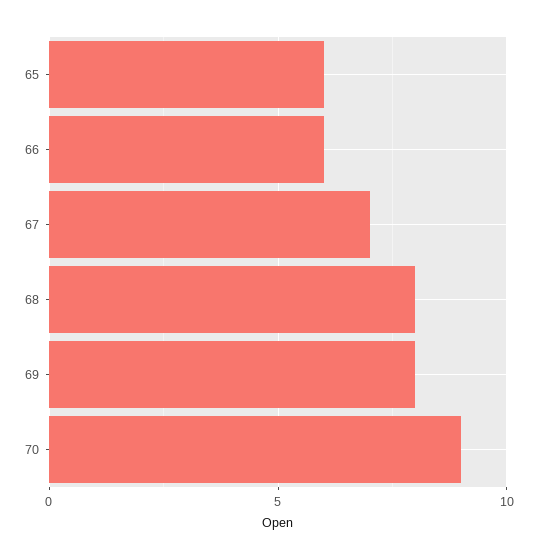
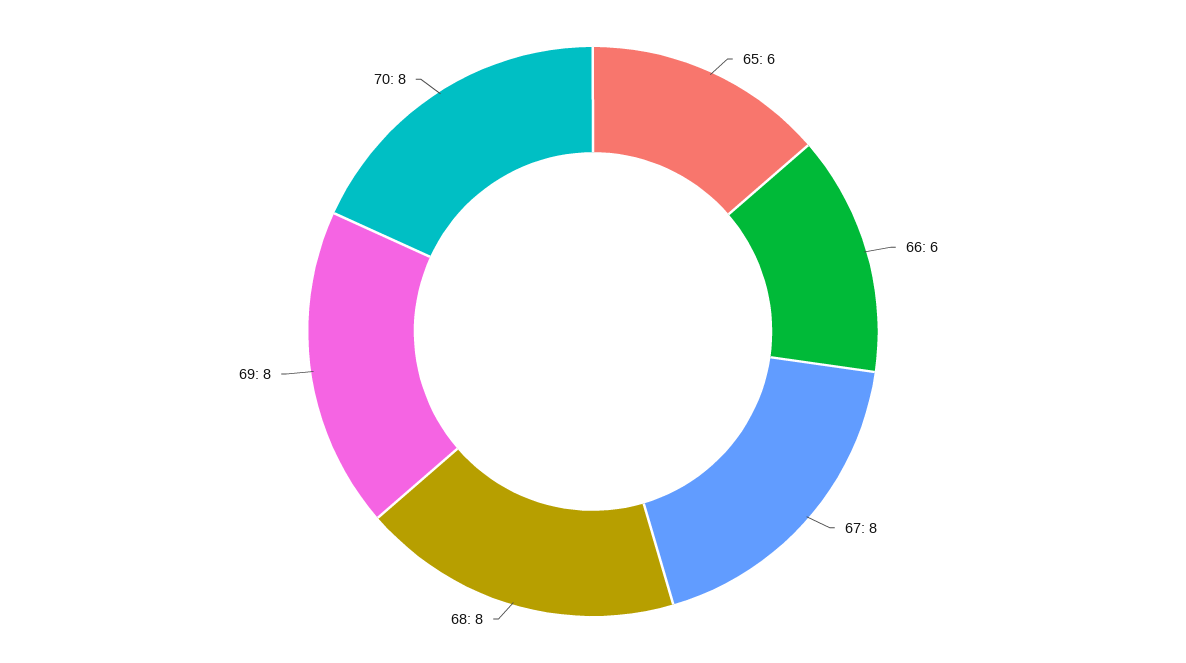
  {
    "65": 6,
    "66": 6,
-   "67": 7,
+   "67": 8,
    "68": 8,
    "69": 8,
-   "70": 9
+   "70": 8
  }

